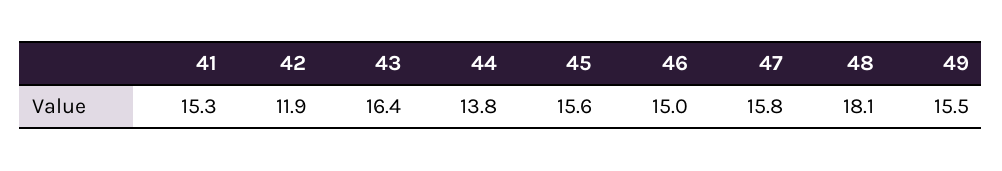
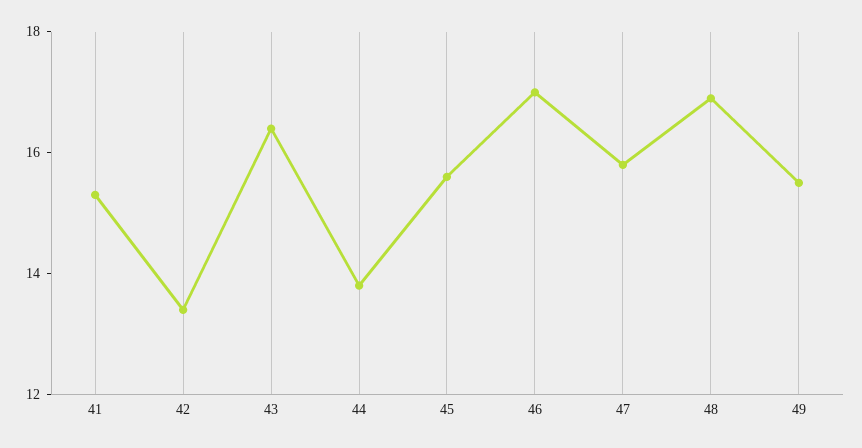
  {
    "41": 15.3,
-   "42": 11.9,
+   "42": 13.5,
    "43": 16.4,
    "44": 13.8,
    "45": 15.6,
-   "46": 15,
+   "46": 17,
    "47": 15.8,
-   "48": 18.1,
+   "48": 17,
    "49": 15.5
  }

